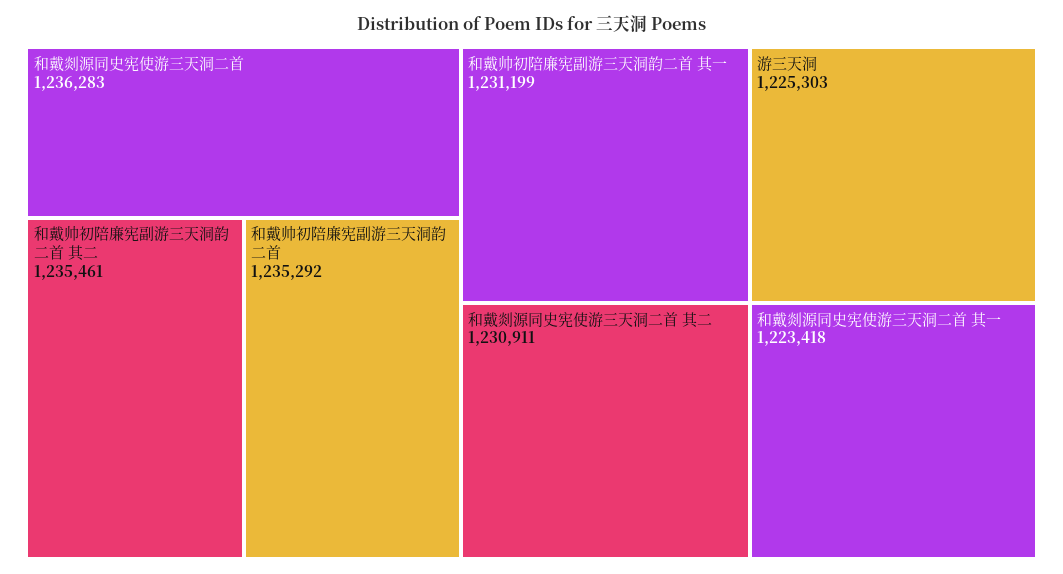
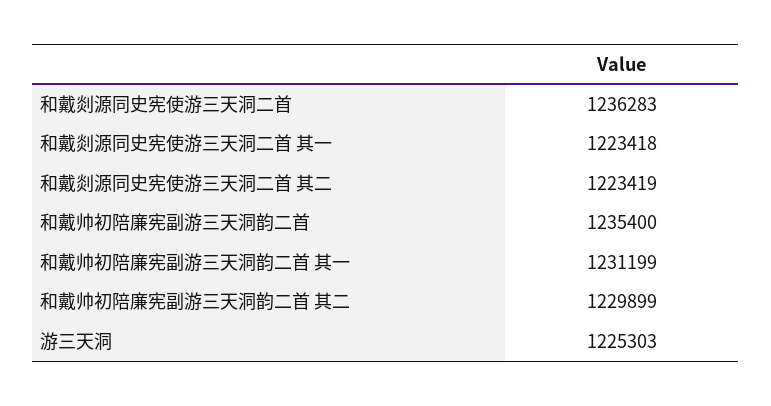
  {
    "和戴剡源同史宪使游三天洞二首": 1236283,
-   "和戴帅初陪廉宪副游三天洞韵二首 其二": 1235461,
+   "和戴帅初陪廉宪副游三天洞韵二首 其二": 1229899,
-   "和戴帅初陪廉宪副游三天洞韵二首": 1235292,
+   "和戴帅初陪廉宪副游三天洞韵二首": 1235400,
    "和戴帅初陪廉宪副游三天洞韵二首 其一": 1231199,
-   "和戴剡源同史宪使游三天洞二首 其二": 1230911,
+   "和戴剡源同史宪使游三天洞二首 其二": 1223419,
    "游三天洞": 1225303,
    "和戴剡源同史宪使游三天洞二首 其一": 1223418
  }

